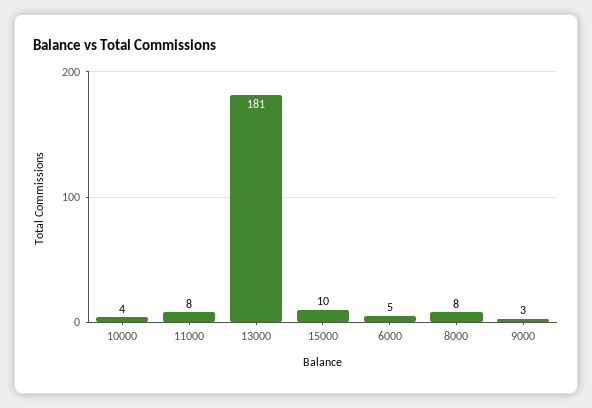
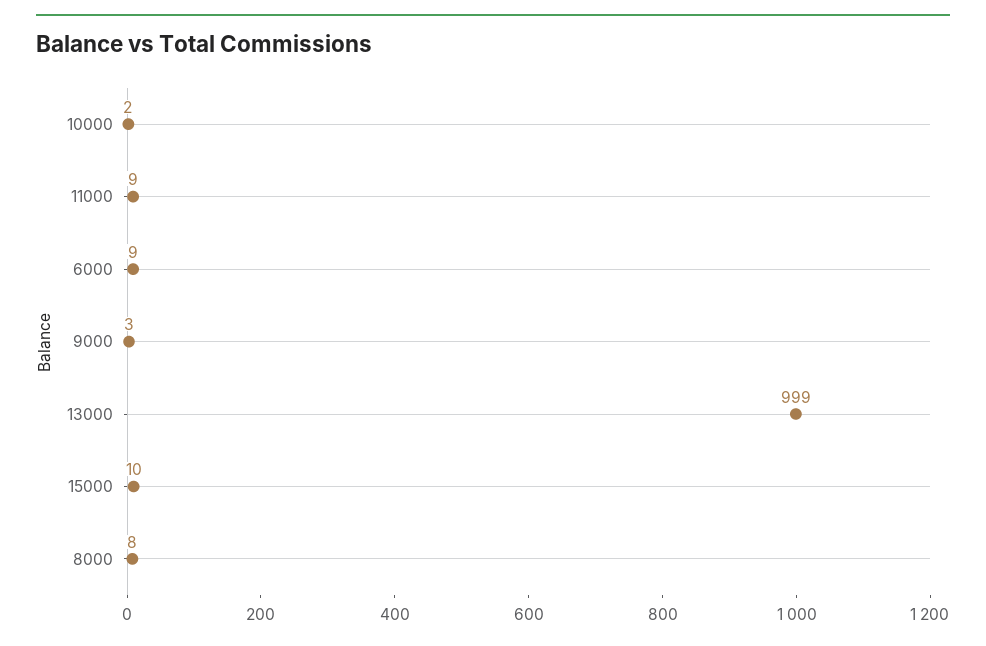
  {
-   "10000": 4,
+   "10000": 2,
-   "11000": 8,
+   "11000": 9,
-   "13000": 181,
+   "13000": 999,
    "15000": 10,
-   "6000": 5,
+   "6000": 9,
    "8000": 8,
    "9000": 3
  }

